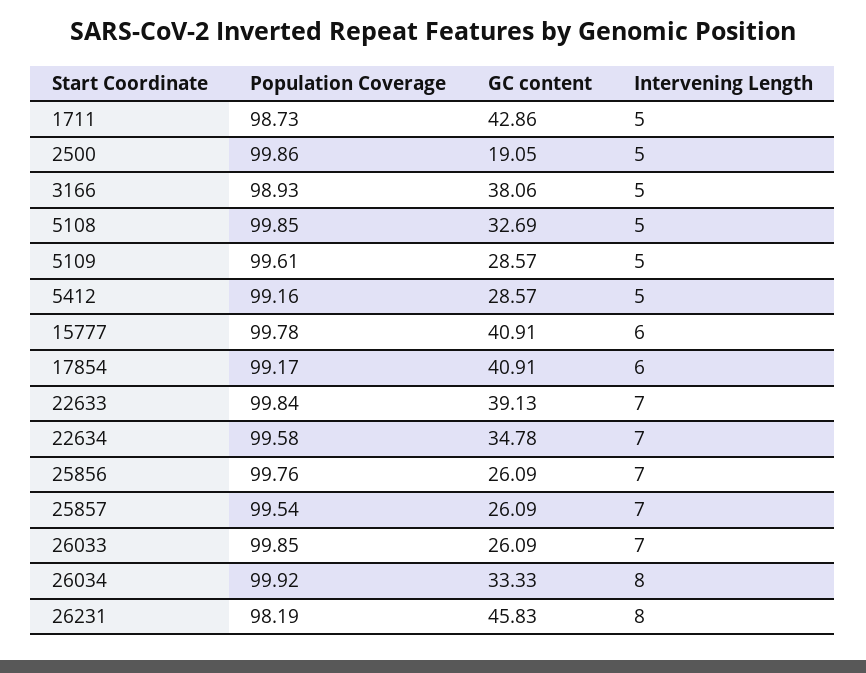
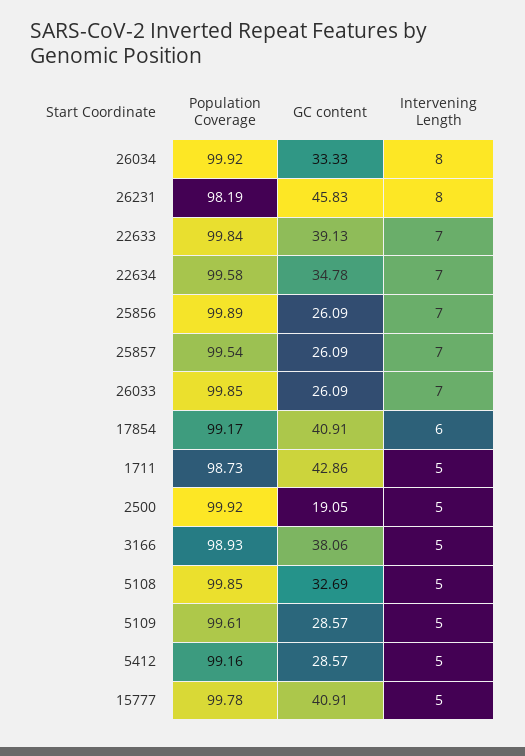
  {
    "Population Coverage": {
      "1711": 98.73,
-     "2500": 99.86,
+     "2500": 99.92,
      "3166": 98.93,
      "5108": 99.85,
      "5109": 99.61,
      "5412": 99.16,
      "15777": 99.78,
      "17854": 99.17,
      "22633": 99.84,
      "22634": 99.58,
-     "25856": 99.76,
+     "25856": 99.89,
      "25857": 99.54,
      "26033": 99.85,
      "26034": 99.92,
      "26231": 98.19
    },
    "GC content": {
      "1711": 42.86,
      "2500": 19.05,
      "3166": 38.06,
      "5108": 32.69,
      "5109": 28.57,
      "5412": 28.57,
      "15777": 40.91,
      "17854": 40.91,
      "22633": 39.13,
      "22634": 34.78,
      "25856": 26.09,
      "25857": 26.09,
      "26033": 26.09,
      "26034": 33.33,
      "26231": 45.83
    },
    "Intervening Length": {
      "1711": 5,
      "2500": 5,
      "3166": 5,
      "5108": 5,
      "5109": 5,
      "5412": 5,
-     "15777": 6,
+     "15777": 5,
      "17854": 6,
      "22633": 7,
      "22634": 7,
      "25856": 7,
      "25857": 7,
      "26033": 7,
      "26034": 8,
      "26231": 8
    }
  }

